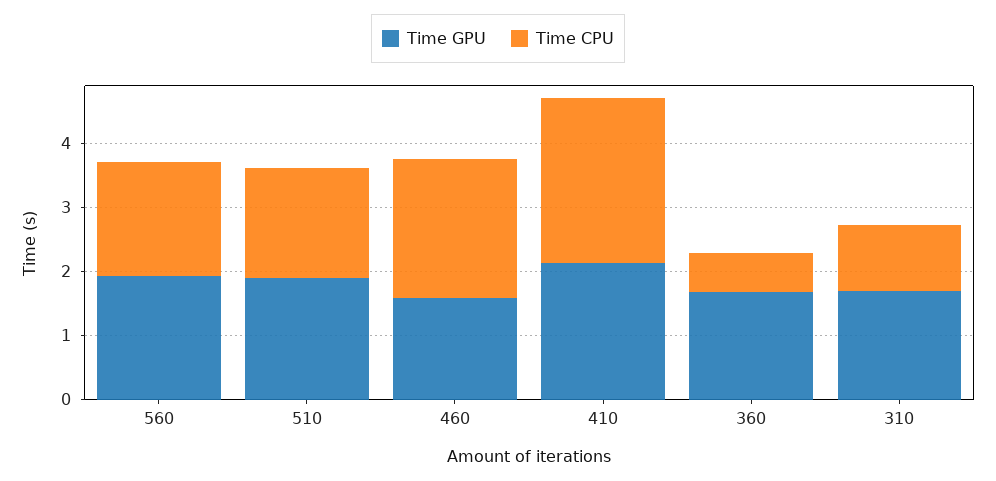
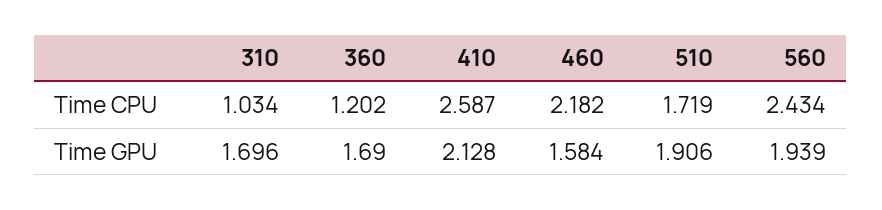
  {
    "Time GPU": {
      "560": 1.939,
      "510": 1.906,
      "460": 1.584,
      "410": 2.128,
      "360": 1.69,
      "310": 1.696
    },
    "Time CPU": {
-     "560": 1.8,
+     "560": 2.434,
      "510": 1.719,
      "460": 2.182,
      "410": 2.587,
-     "360": 0.6,
+     "360": 1.202,
      "310": 1.034
    }
  }

